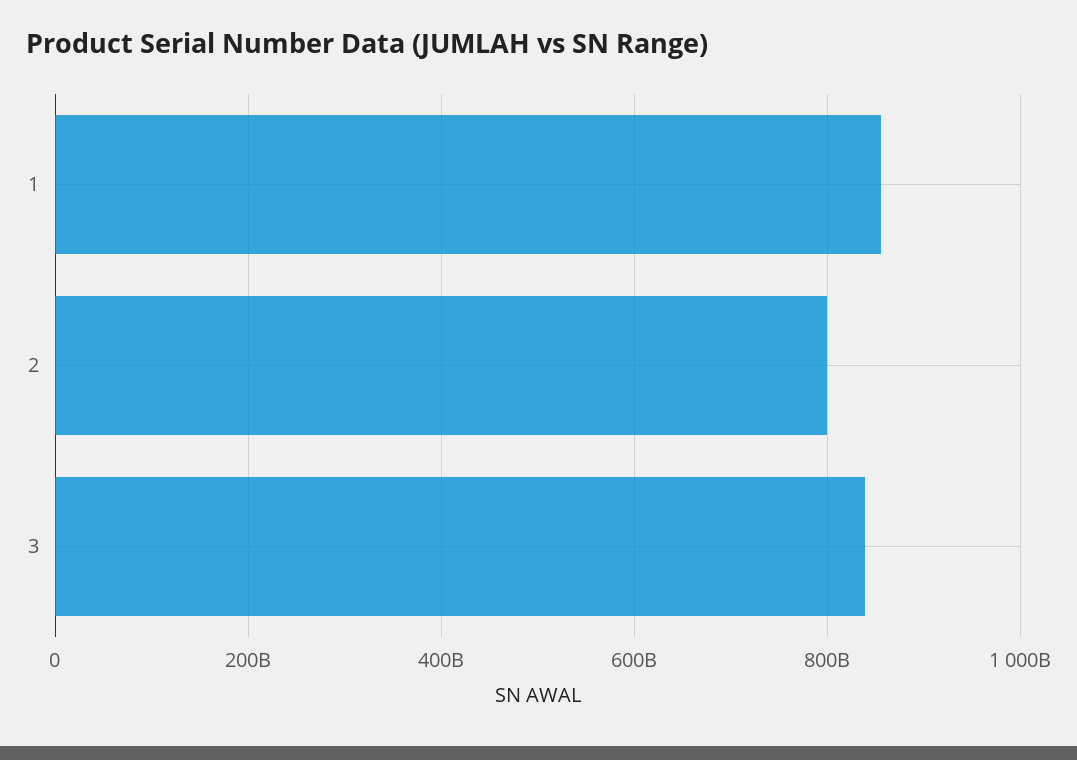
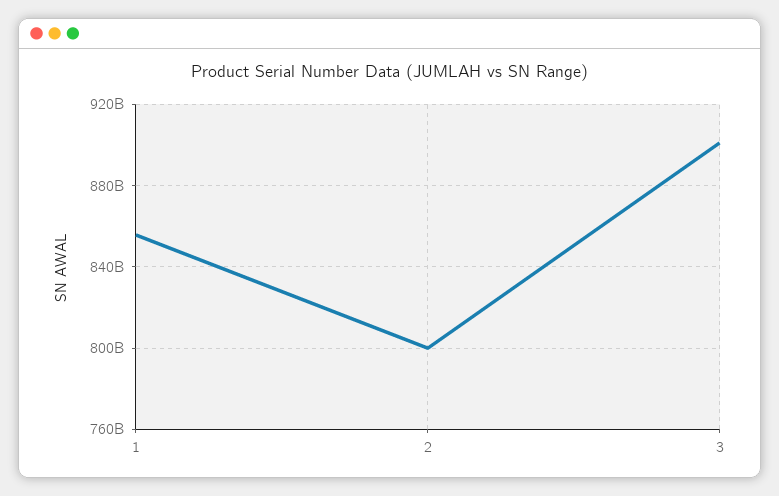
  {
    "1": 855000000000,
    "2": 800000000000,
-   "3": 840000000000
+   "3": 900000000000
  }

